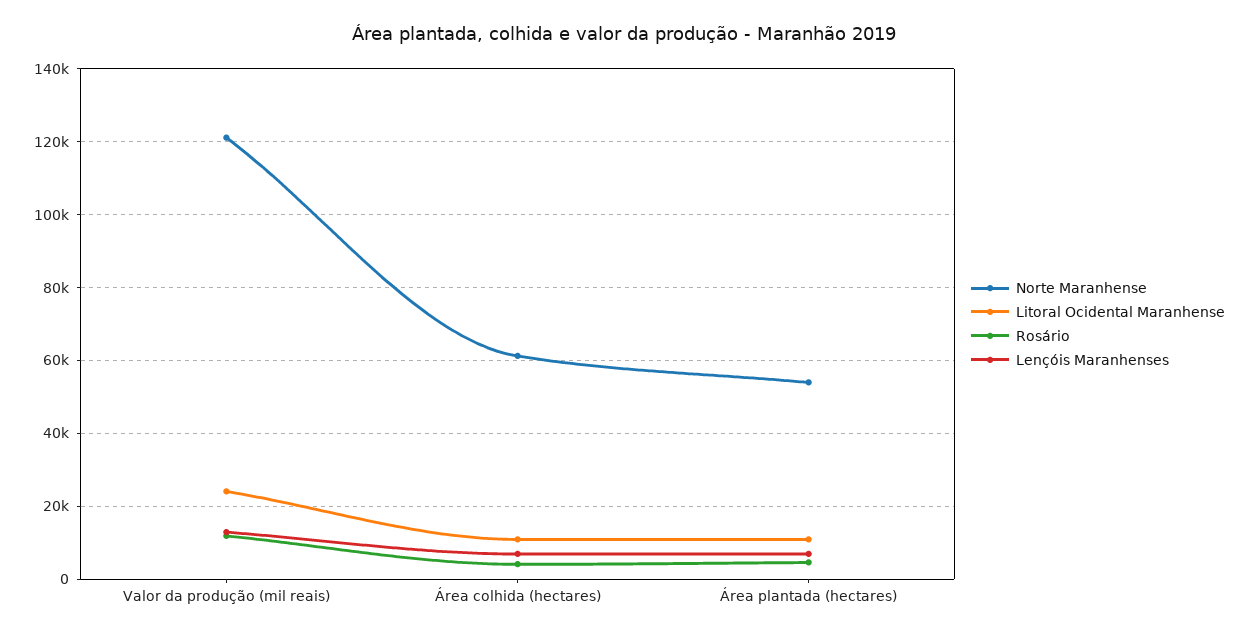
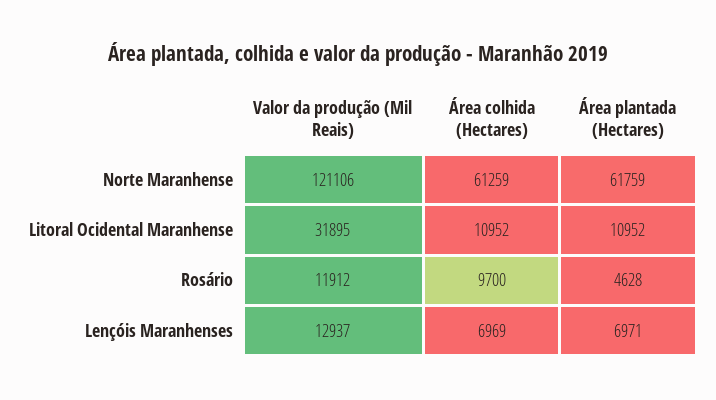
  {
    "Norte Maranhense": {
      "Valor da produção (mil reais)": 121106,
      "Área colhida (hectares)": 61259,
-     "Área plantada (hectares)": 54000
+     "Área plantada (hectares)": 61759
    },
    "Litoral Ocidental Maranhense": {
-     "Valor da produção (mil reais)": 24000,
+     "Valor da produção (mil reais)": 31895,
      "Área colhida (hectares)": 10952,
      "Área plantada (hectares)": 10952
    },
    "Rosário": {
      "Valor da produção (mil reais)": 11912,
-     "Área colhida (hectares)": 4000,
+     "Área colhida (hectares)": 9700,
      "Área plantada (hectares)": 4628
    },
    "Lençóis Maranhenses": {
      "Valor da produção (mil reais)": 12937,
      "Área colhida (hectares)": 6969,
      "Área plantada (hectares)": 6971
    }
  }

